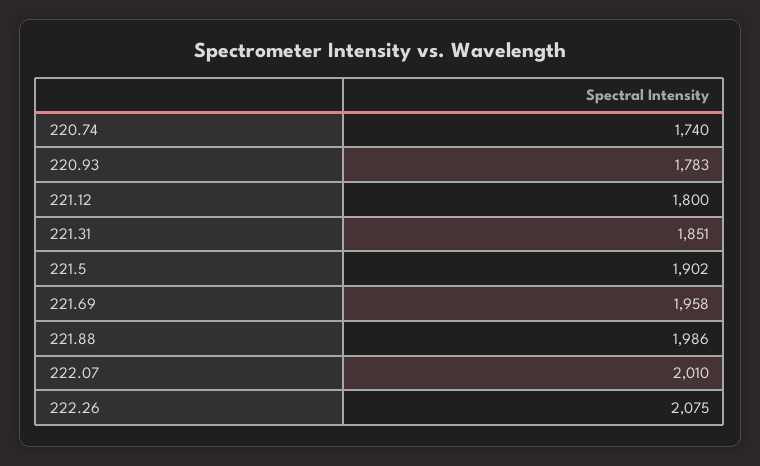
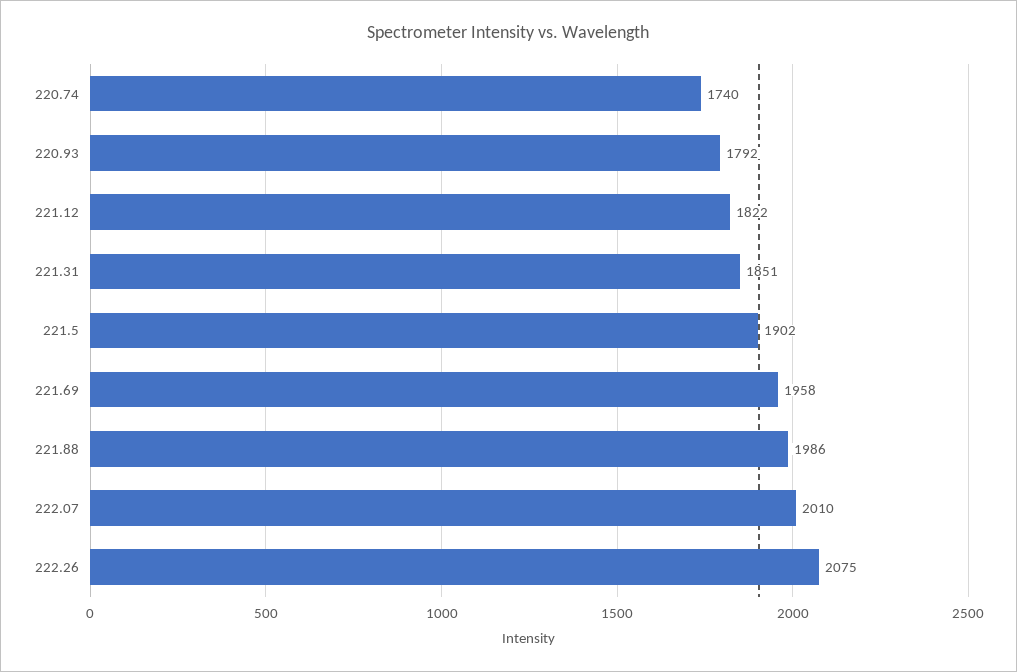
  {
    "220.74": 1740,
-   "220.93": 1783,
+   "220.93": 1792,
-   "221.12": 1800,
+   "221.12": 1822,
    "221.31": 1851,
    "221.5": 1902,
    "221.69": 1958,
    "221.88": 1986,
    "222.07": 2010,
    "222.26": 2075
  }

